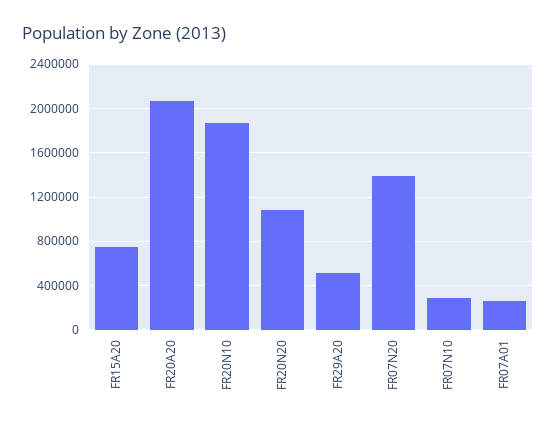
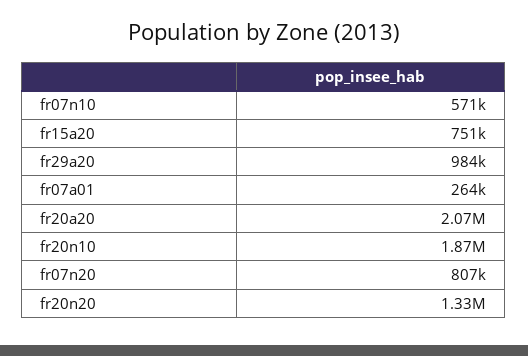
  {
    "FR15A20": 751000,
    "FR20A20": 2070000,
    "FR20N10": 1870000,
-   "FR20N20": 1100000,
+   "FR20N20": 1330000,
-   "FR29A20": 500000,
+   "FR29A20": 984000,
-   "FR07N20": 1400000,
+   "FR07N20": 807000,
-   "FR07N10": 300000,
+   "FR07N10": 571000,
    "FR07A01": 264000
  }

